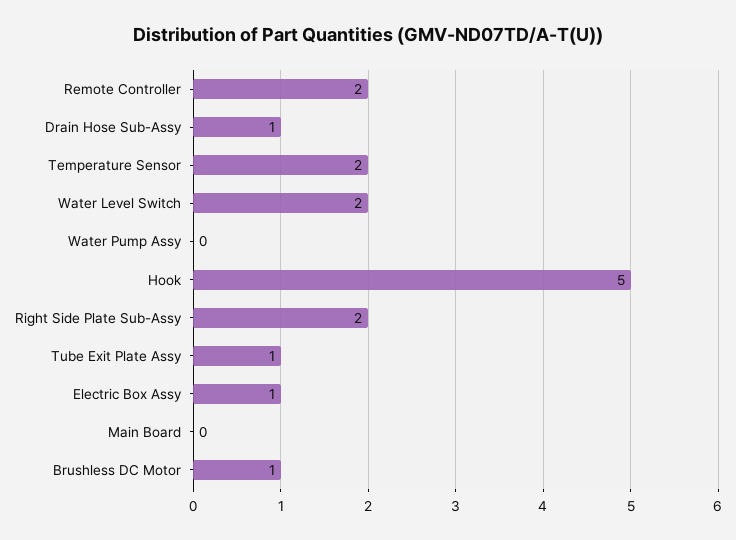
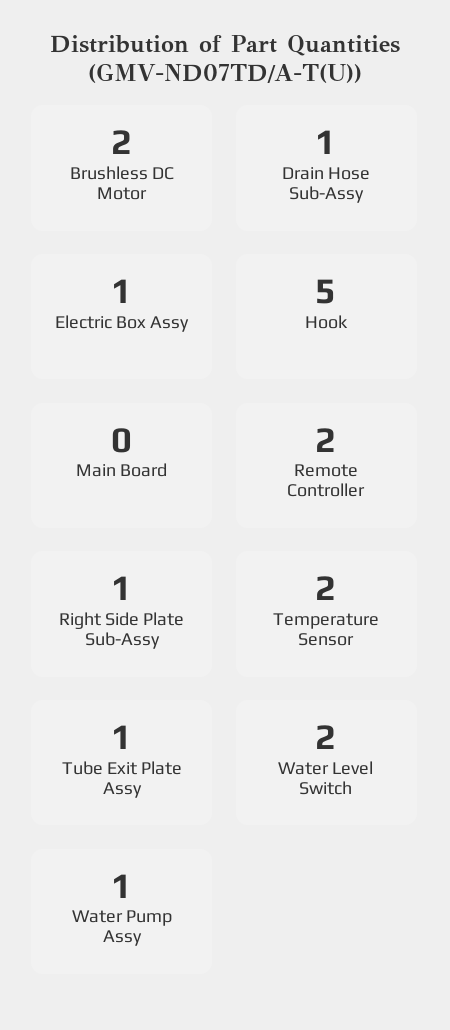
  {
    "Remote Controller": 2,
    "Drain Hose Sub-Assy": 1,
    "Temperature Sensor": 2,
    "Water Level Switch": 2,
-   "Water Pump Assy": 0,
+   "Water Pump Assy": 1,
    "Hook": 5,
-   "Right Side Plate Sub-Assy": 2,
+   "Right Side Plate Sub-Assy": 1,
    "Tube Exit Plate Assy": 1,
    "Electric Box Assy": 1,
    "Main Board": 0,
-   "Brushless DC Motor": 1
+   "Brushless DC Motor": 2
  }

